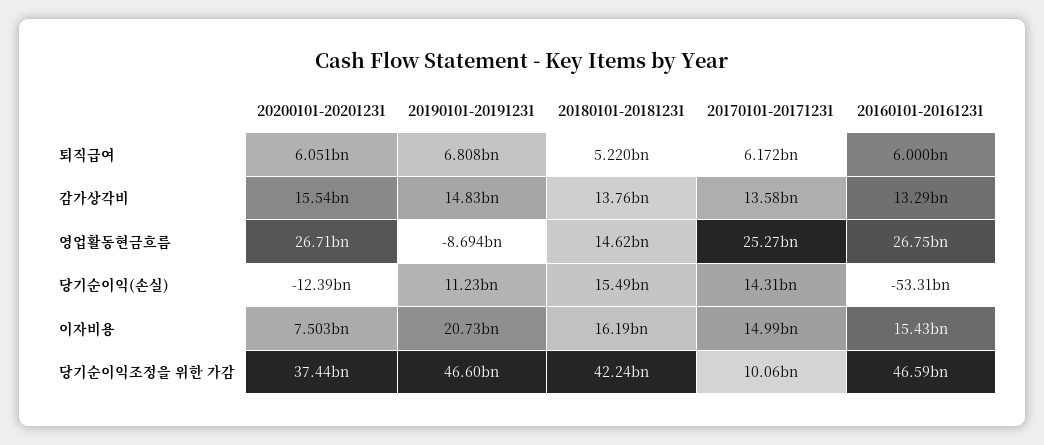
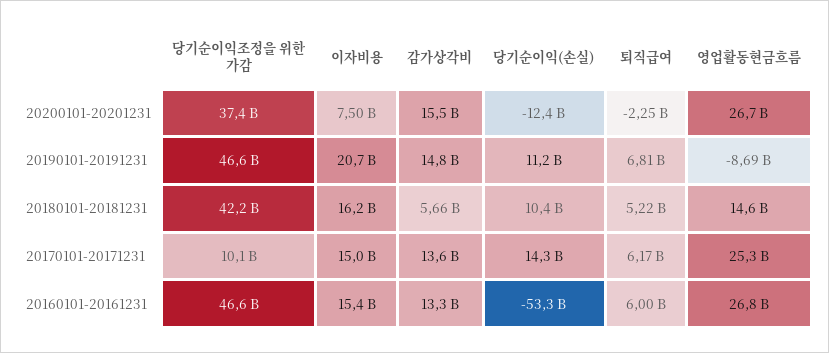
  {
    "20200101-20201231": {
-     "퇴직급여": 6051000000,
+     "퇴직급여": -2250000000,
      "감가상각비": 15540000000,
      "영업활동현금흐름": 26710000000,
      "당기순이익(손실)": -12390000000,
      "이자비용": 7503000000,
      "당기순이익조정을 위한 가감": 37440000000
    },
    "20190101-20191231": {
      "퇴직급여": 6808000000,
      "감가상각비": 14830000000,
      "영업활동현금흐름": -8694000000,
      "당기순이익(손실)": 11230000000,
      "이자비용": 20730000000,
      "당기순이익조정을 위한 가감": 46600000000
    },
    "20180101-20181231": {
      "퇴직급여": 5220000000,
-     "감가상각비": 13760000000,
+     "감가상각비": 5660000000,
      "영업활동현금흐름": 14620000000,
-     "당기순이익(손실)": 15490000000,
+     "당기순이익(손실)": 10400000000,
      "이자비용": 16190000000,
      "당기순이익조정을 위한 가감": 42240000000
    },
    "20170101-20171231": {
      "퇴직급여": 6172000000,
      "감가상각비": 13580000000,
      "영업활동현금흐름": 25270000000,
      "당기순이익(손실)": 14310000000,
      "이자비용": 14990000000,
      "당기순이익조정을 위한 가감": 10060000000
    },
    "20160101-20161231": {
      "퇴직급여": 6000000000,
      "감가상각비": 13290000000,
      "영업활동현금흐름": 26750000000,
      "당기순이익(손실)": -53310000000,
      "이자비용": 15430000000,
      "당기순이익조정을 위한 가감": 46590000000
    }
  }

